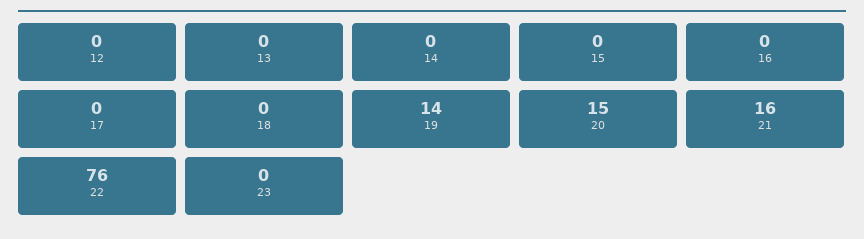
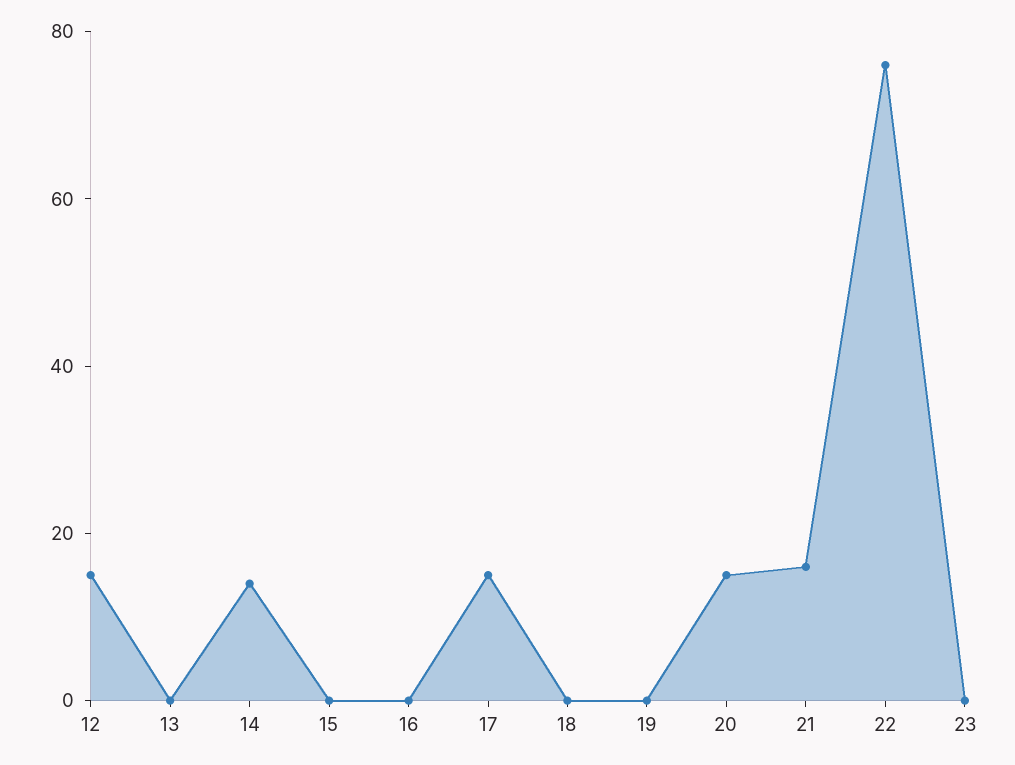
  {
-   "12": 0,
+   "12": 15,
    "13": 0,
-   "14": 0,
+   "14": 15,
    "15": 0,
    "16": 0,
-   "17": 0,
+   "17": 15,
    "18": 0,
-   "19": 14,
+   "19": 0,
    "20": 15,
    "21": 16,
    "22": 76,
    "23": 0
  }

